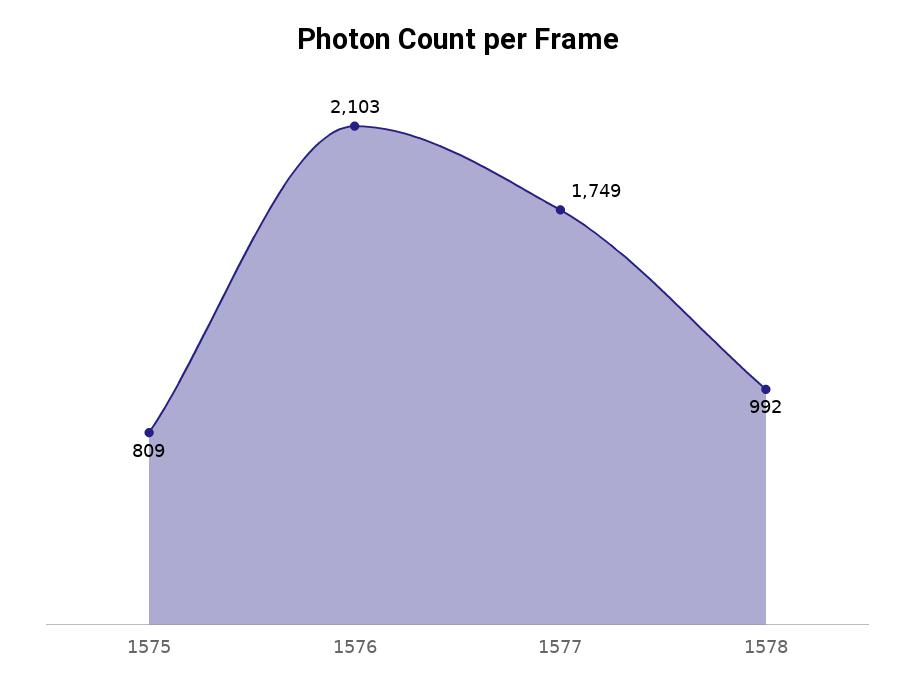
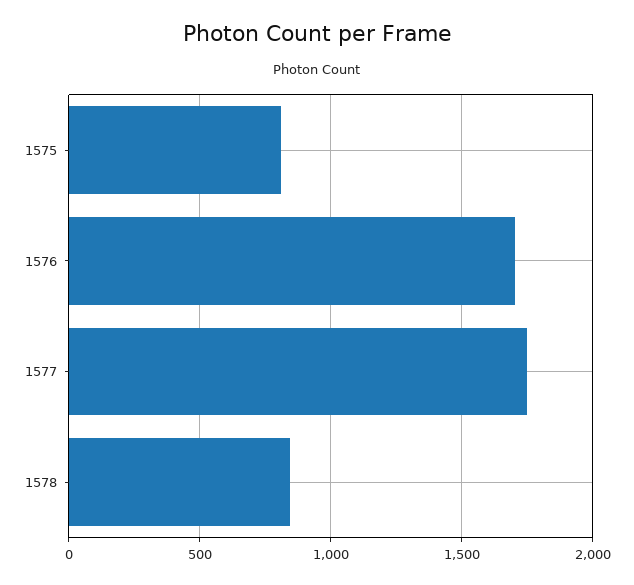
  {
    "1575": 809,
-   "1576": 2103,
+   "1576": 1700,
    "1577": 1749,
-   "1578": 992
+   "1578": 850
  }

